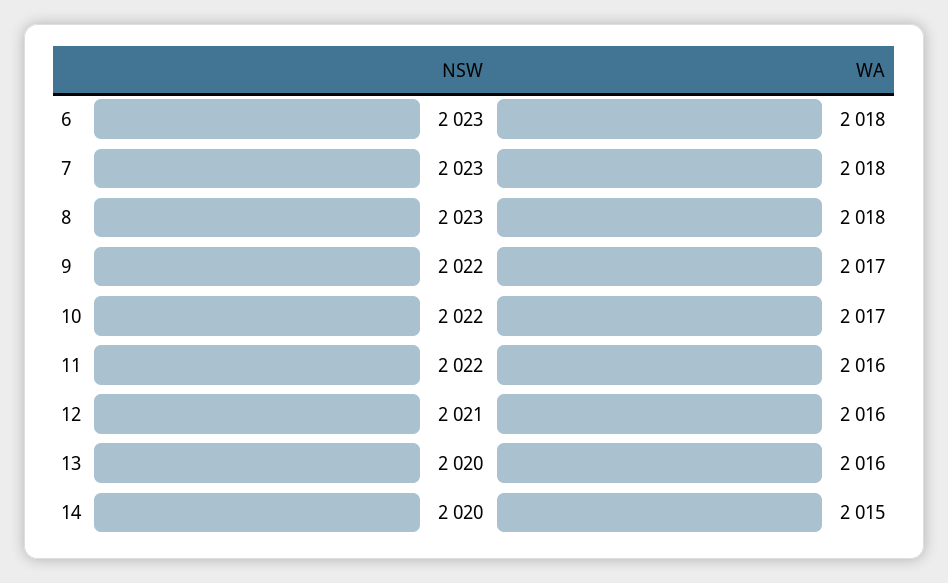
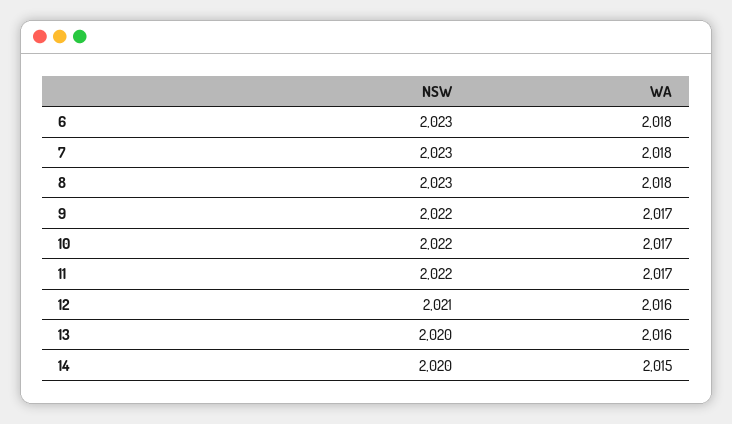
  {
    "NSW": {
      "6": 2023,
      "7": 2023,
      "8": 2023,
      "9": 2022,
      "10": 2022,
      "11": 2022,
      "12": 2021,
      "13": 2020,
      "14": 2020
    },
    "WA": {
      "6": 2018,
      "7": 2018,
      "8": 2018,
      "9": 2017,
      "10": 2017,
-     "11": 2016,
+     "11": 2017,
      "12": 2016,
      "13": 2016,
      "14": 2015
    }
  }

